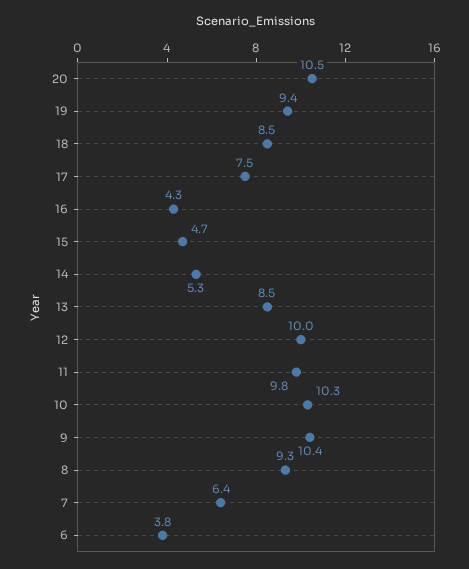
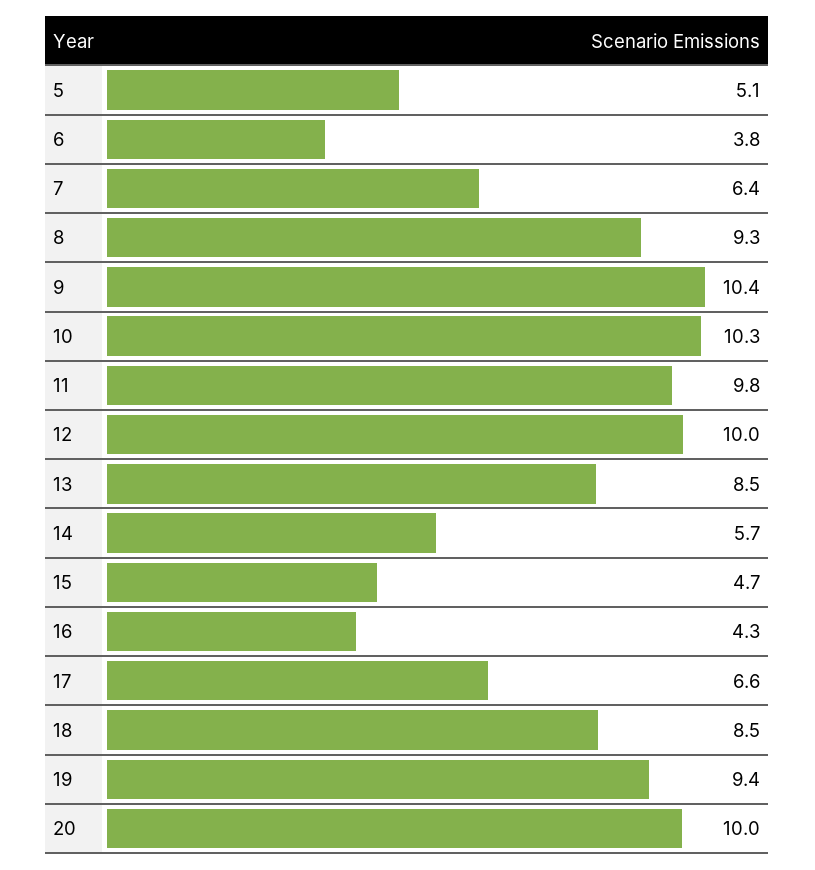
  {
-   "20": 10.5,
+   "20": 10,
    "19": 9.4,
    "18": 8.5,
-   "17": 7.5,
+   "17": 6.6,
    "16": 4.3,
    "15": 4.7,
-   "14": 5.3,
+   "14": 5.7,
    "13": 8.5,
    "12": 10,
    "11": 9.8,
    "10": 10.3,
    "9": 10.4,
    "8": 9.3,
    "7": 6.4,
-   "6": 3.8
+   "6": 3.8,
+   "5": 5.1
  }

